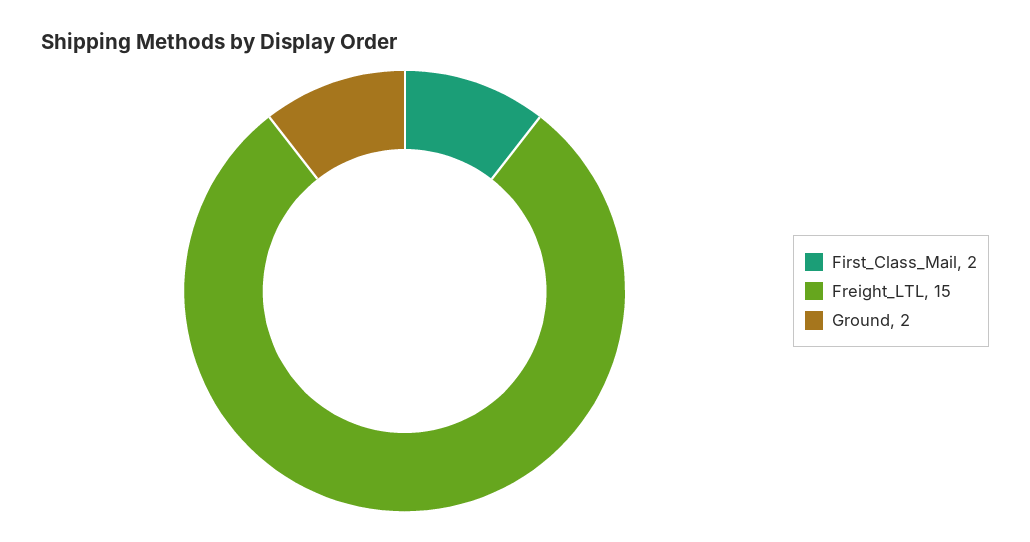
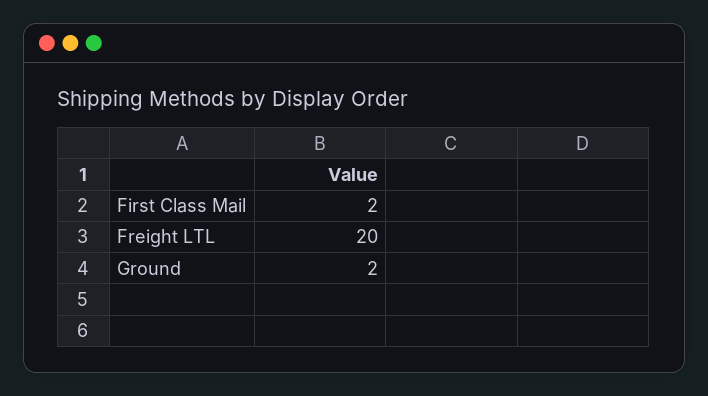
  {
    "First_Class_Mail": 2,
-   "Freight_LTL": 15,
+   "Freight_LTL": 20,
    "Ground": 2
  }

